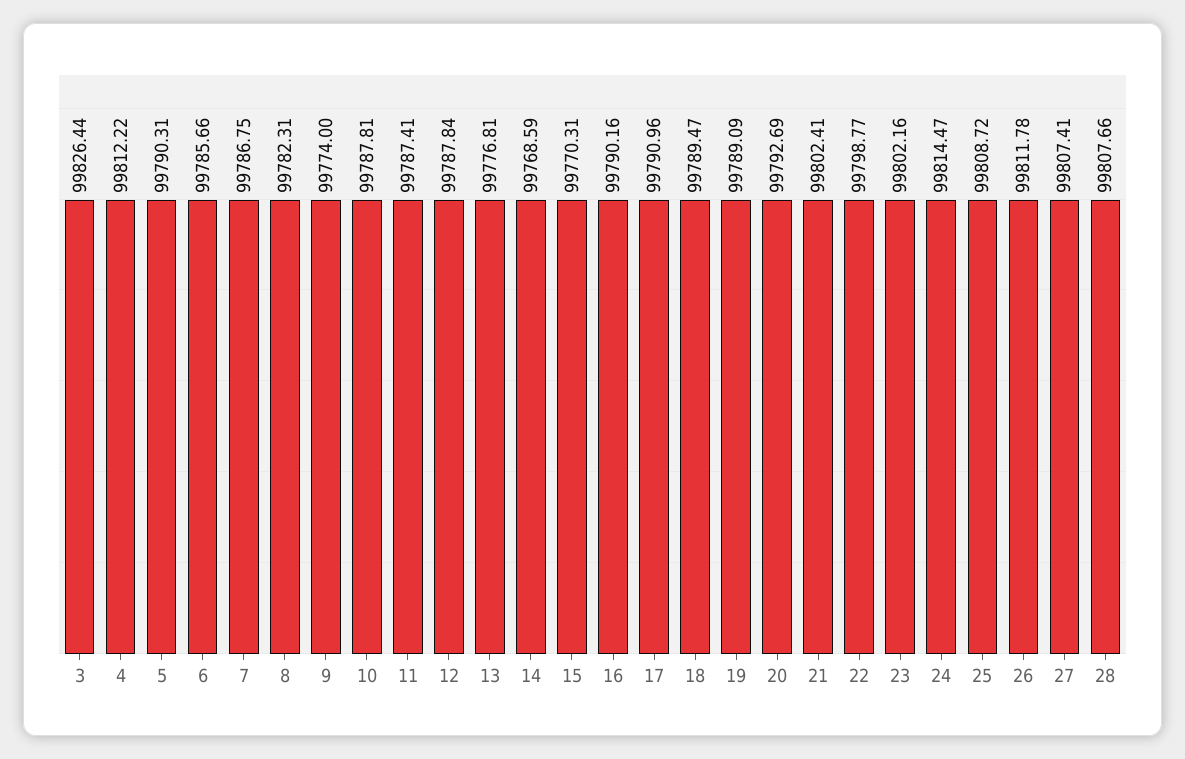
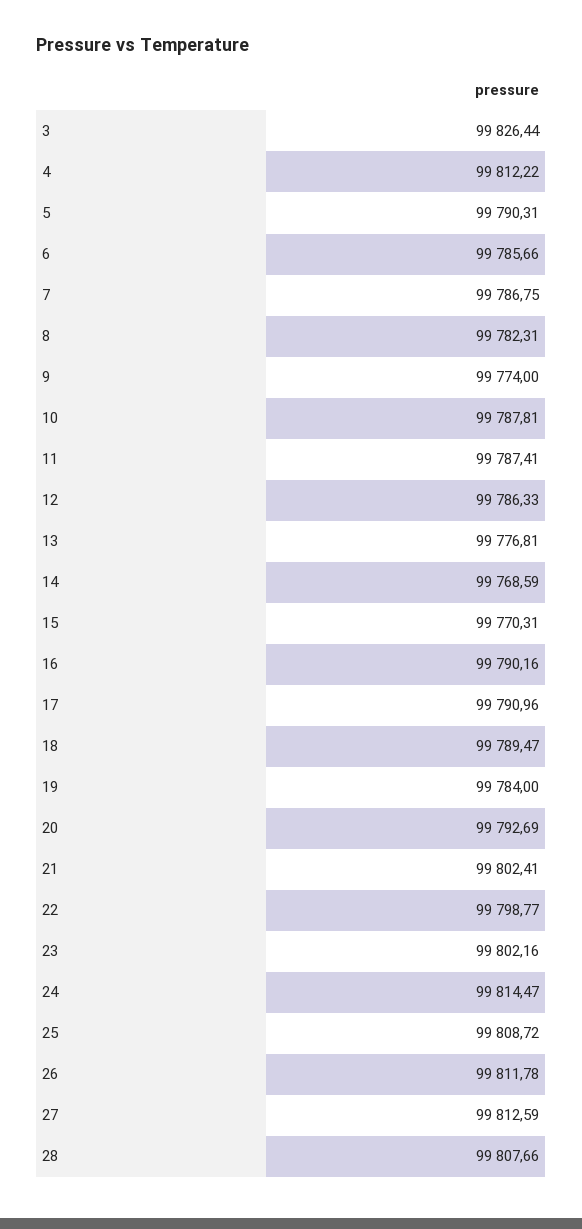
  {
    "3": 99826.44,
    "4": 99812.22,
    "5": 99790.31,
    "6": 99785.66,
    "7": 99786.75,
    "8": 99782.31,
    "9": 99774,
    "10": 99787.81,
    "11": 99787.41,
-   "12": 99787.84,
+   "12": 99786.33,
    "13": 99776.81,
    "14": 99768.59,
    "15": 99770.31,
    "16": 99790.16,
    "17": 99790.96,
    "18": 99789.47,
-   "19": 99789.09,
+   "19": 99784,
    "20": 99792.69,
    "21": 99802.41,
    "22": 99798.77,
    "23": 99802.16,
    "24": 99814.47,
    "25": 99808.72,
    "26": 99811.78,
-   "27": 99807.41,
+   "27": 99812.59,
    "28": 99807.66
  }

